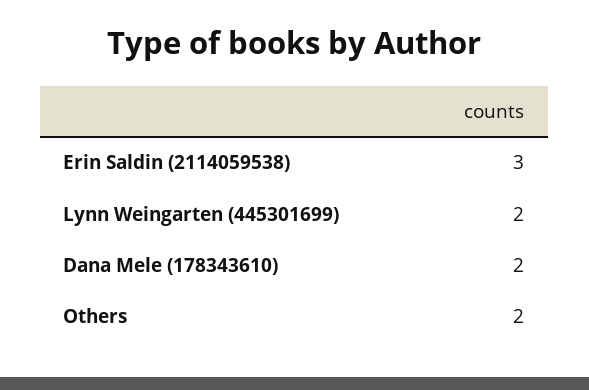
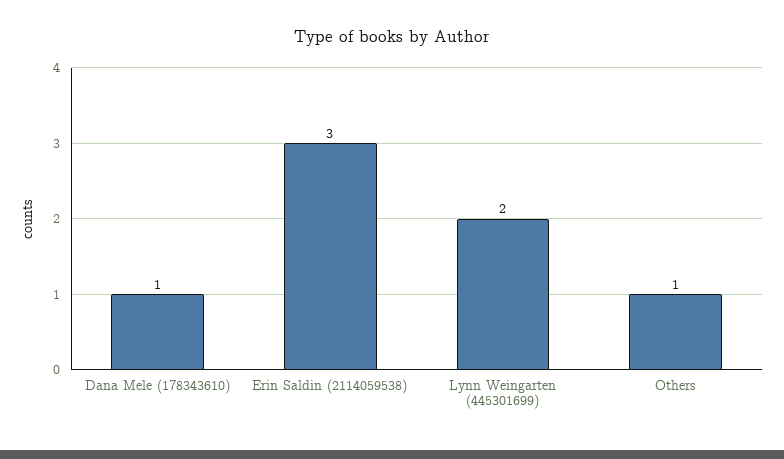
  {
    "Erin Saldin (2114059538)": 3,
    "Lynn Weingarten (445301699)": 2,
-   "Dana Mele (178343610)": 2,
+   "Dana Mele (178343610)": 1,
-   "Others": 2
+   "Others": 1
  }

